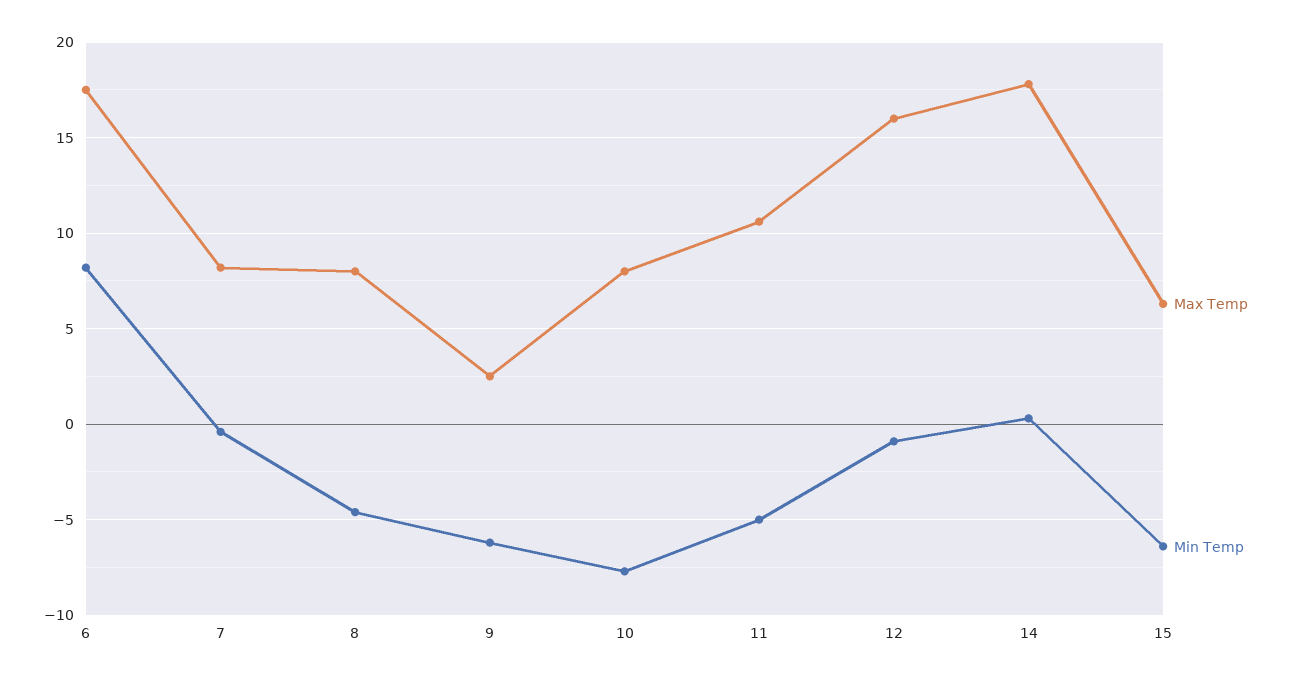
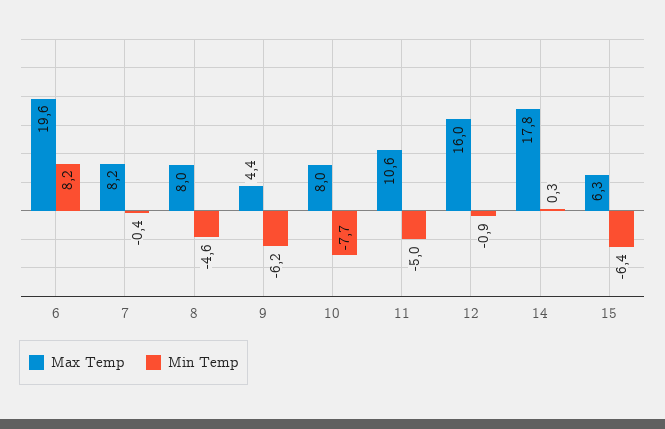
  {
    "Max Temp": {
-     "6": 17.5,
+     "6": 19.6,
      "7": 8.2,
      "8": 8,
-     "9": 2.5,
+     "9": 4.4,
      "10": 8,
      "11": 10.6,
      "12": 16,
      "14": 17.8,
      "15": 6.3
    },
    "Min Temp": {
      "6": 8.2,
      "7": -0.4,
      "8": -4.6,
      "9": -6.2,
      "10": -7.7,
      "11": -5,
      "12": -0.9,
      "14": 0.3,
      "15": -6.4
    }
  }

